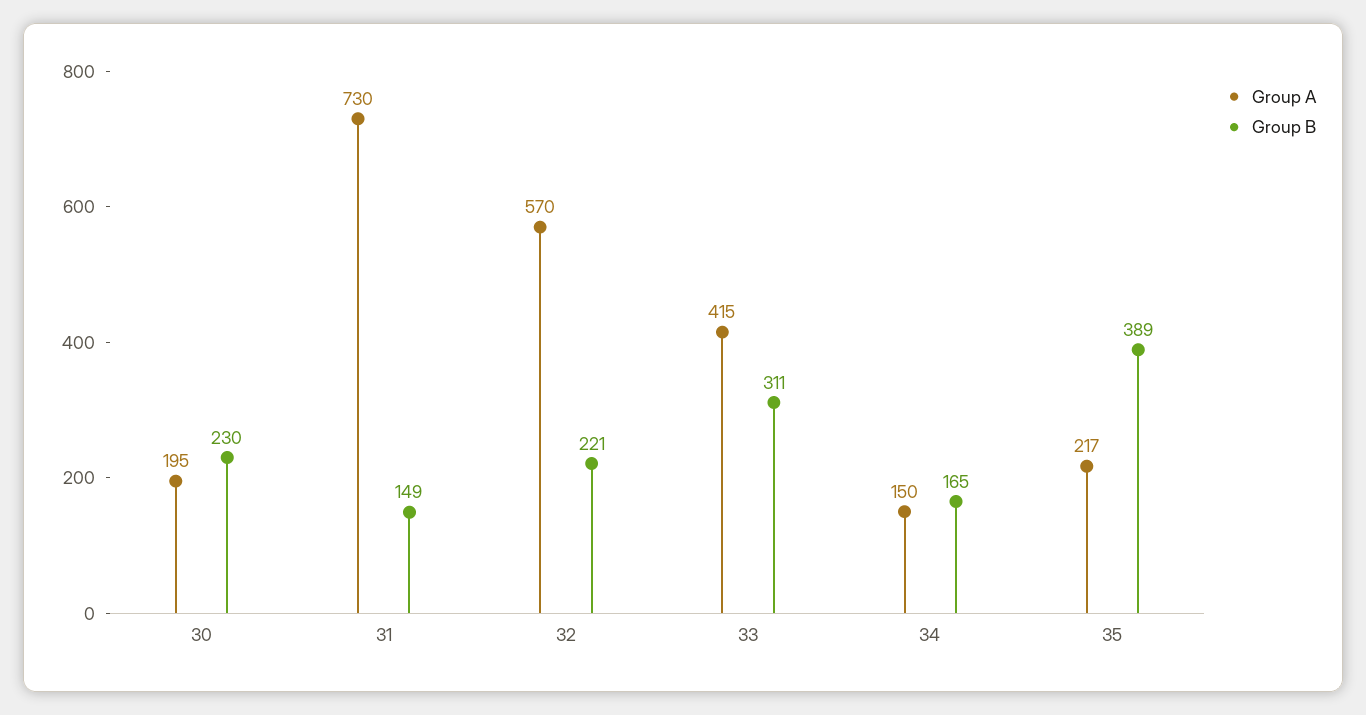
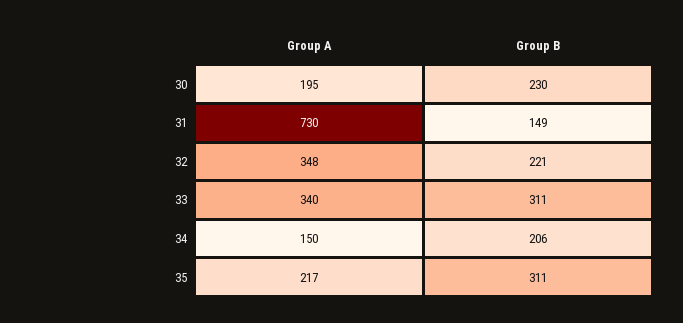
  {
    "Group A": {
      "30": 195,
      "31": 730,
-     "32": 570,
+     "32": 348,
-     "33": 415,
+     "33": 340,
      "34": 150,
      "35": 217
    },
    "Group B": {
      "30": 230,
      "31": 149,
      "32": 221,
      "33": 311,
-     "34": 165,
+     "34": 206,
-     "35": 389
+     "35": 311
    }
  }

